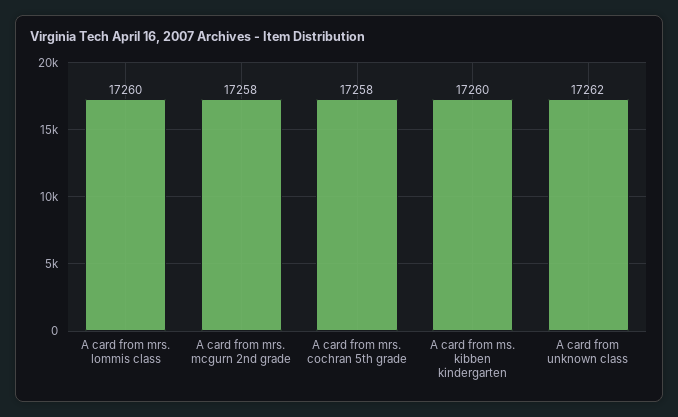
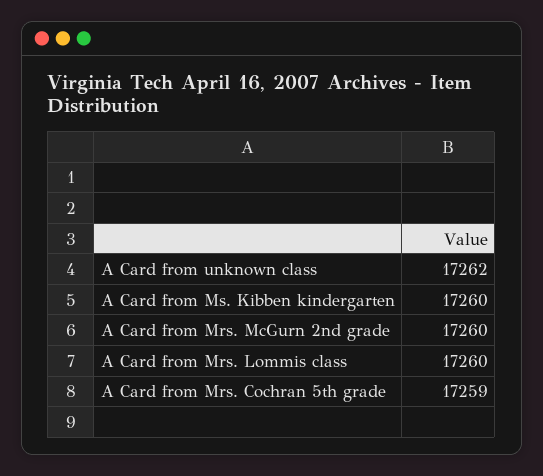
  {
    "A card from mrs. lommis class": 17260,
-   "A card from mrs. mcgurn 2nd grade": 17258,
+   "A card from mrs. mcgurn 2nd grade": 17260,
-   "A card from mrs. cochran 5th grade": 17258,
+   "A card from mrs. cochran 5th grade": 17259,
    "A card from ms. kibben kindergarten": 17260,
    "A card from unknown class": 17262
  }

